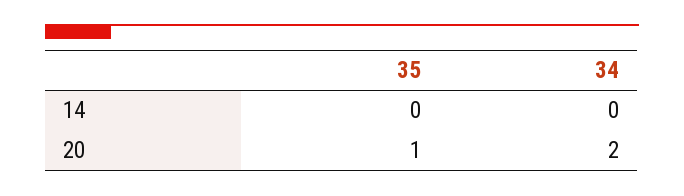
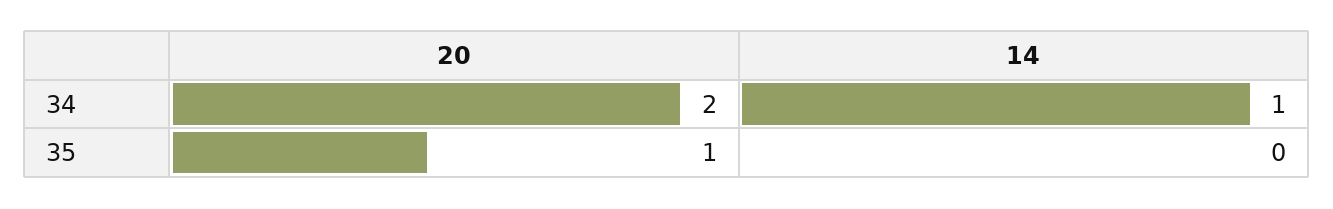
  {
    "35": {
      "14": 0,
      "20": 1
    },
    "34": {
-     "14": 0,
+     "14": 1,
      "20": 2
    }
  }

